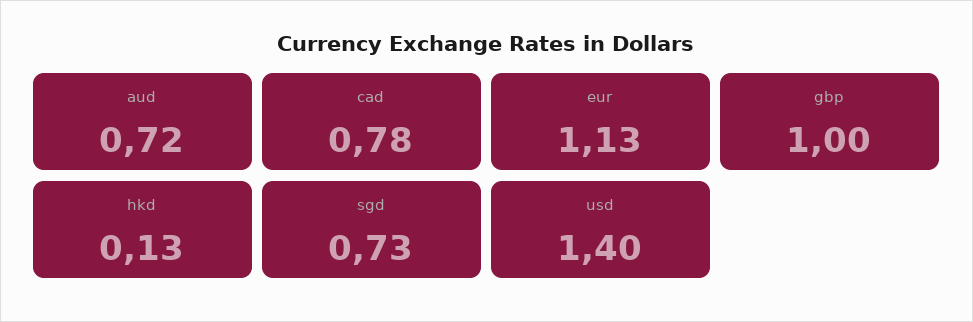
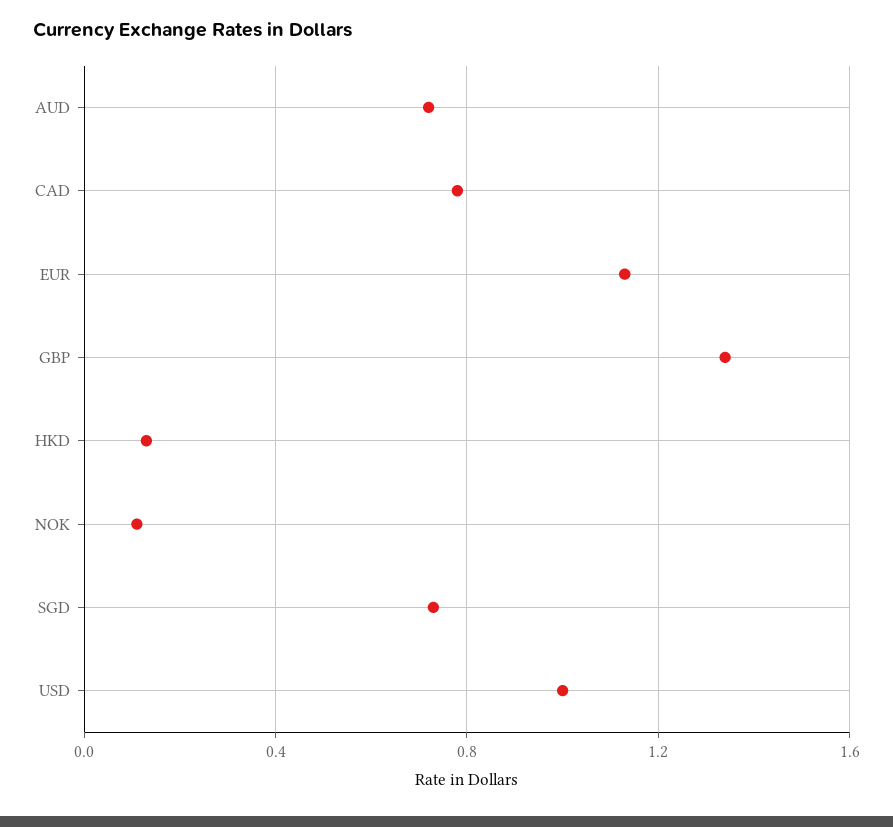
  {
    "aud": 0.72,
    "cad": 0.78,
    "eur": 1.13,
-   "gbp": 1,
+   "gbp": 1.35,
    "hkd": 0.13,
    "sgd": 0.73,
-   "usd": 1.4
+   "usd": 1,
+   "NOK": 0.1
  }

